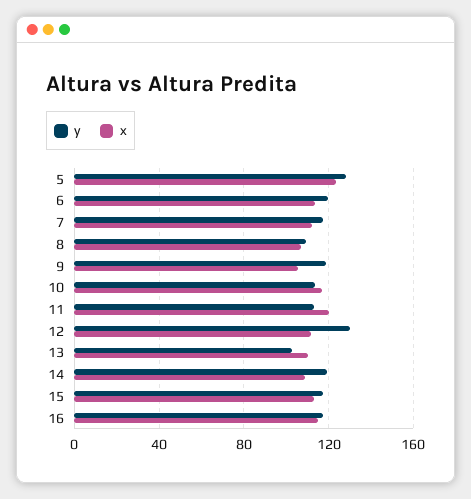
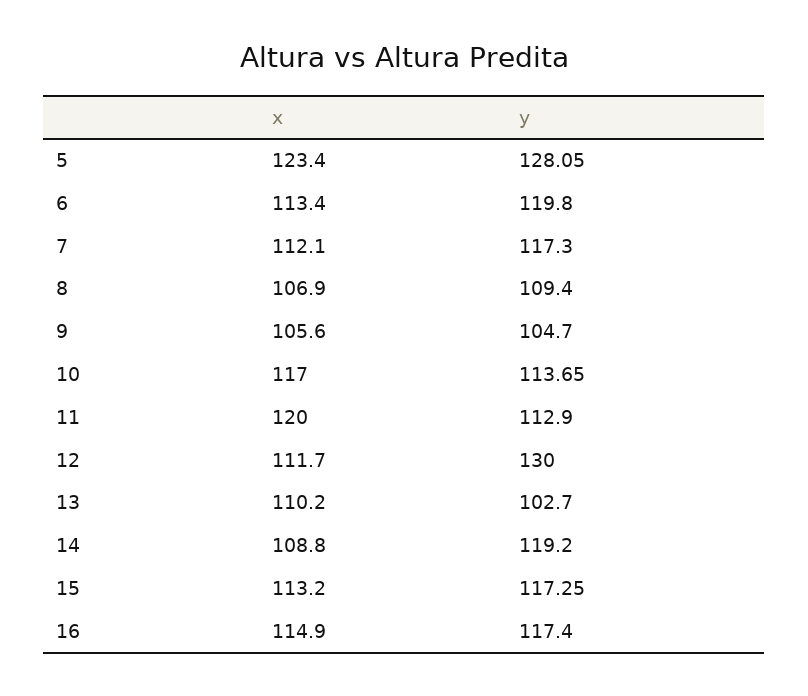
  {
    "y": {
      "5": 128.05,
      "6": 119.8,
      "7": 117.3,
      "8": 109.4,
-     "9": 120,
+     "9": 104.7,
      "10": 113.65,
      "11": 112.9,
      "12": 130,
      "13": 102.7,
      "14": 119.2,
      "15": 117.25,
      "16": 117.4
    },
    "x": {
      "5": 123.4,
      "6": 113.4,
      "7": 112.1,
      "8": 106.9,
      "9": 105.6,
      "10": 117,
      "11": 120,
      "12": 111.7,
      "13": 110.2,
      "14": 108.8,
      "15": 113.2,
      "16": 114.9
    }
  }

